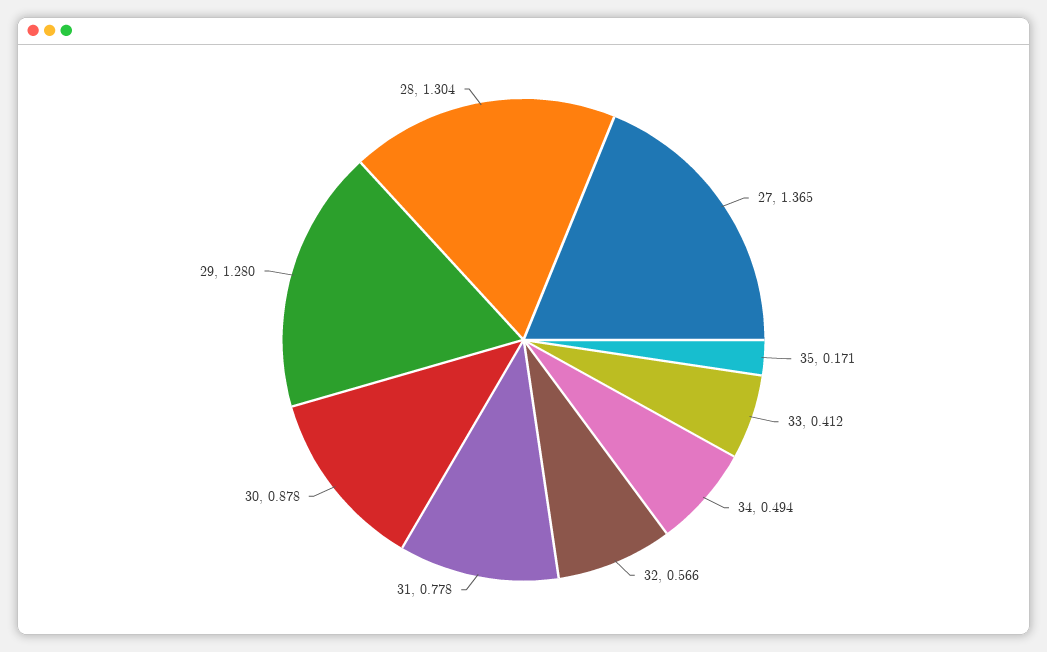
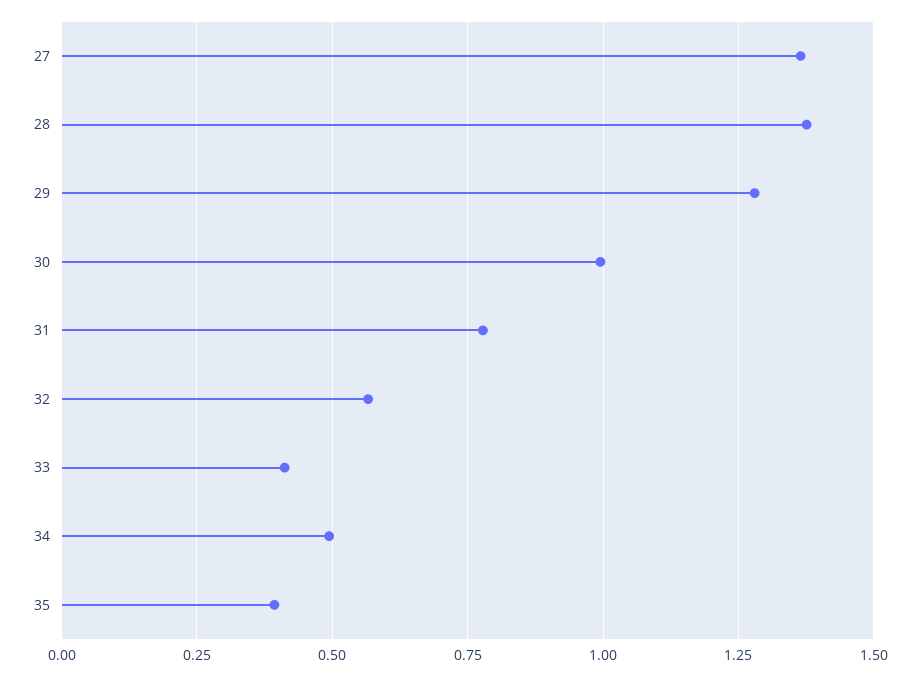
  {
    "27": 1.365,
-   "35": 0.171,
+   "35": 0.4,
    "33": 0.412,
    "34": 0.494,
    "32": 0.566,
    "31": 0.778,
-   "30": 0.878,
+   "30": 1,
    "29": 1.28,
-   "28": 1.304
+   "28": 1.375
  }

